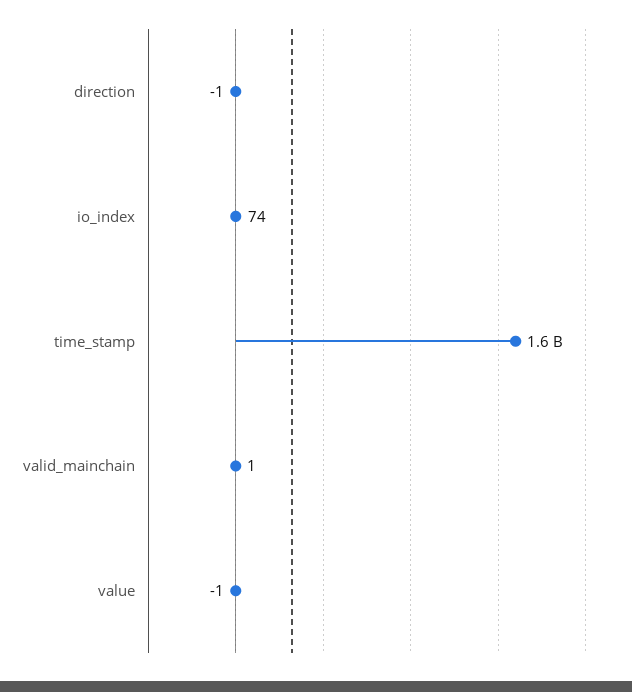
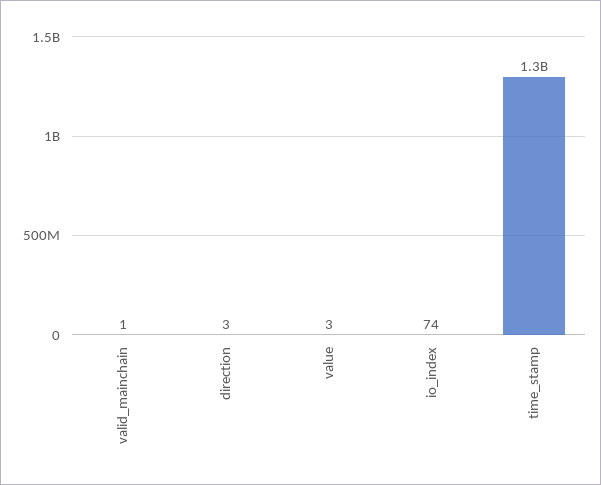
  {
-   "direction": -1,
+   "direction": 3,
    "io_index": 74,
-   "time_stamp": 1600000000,
+   "time_stamp": 1300000000,
    "valid_mainchain": 1,
-   "value": -1
+   "value": 3
  }

